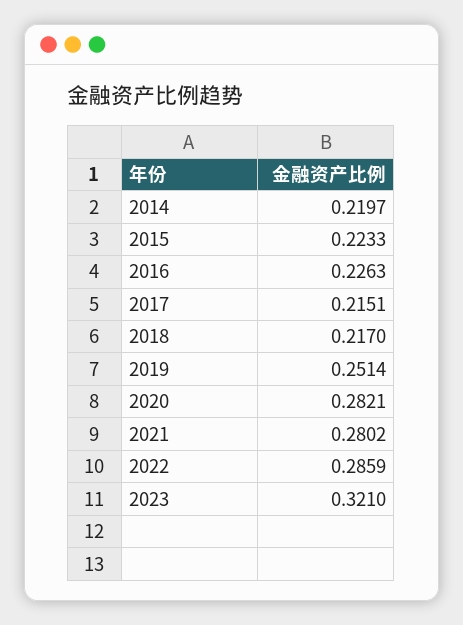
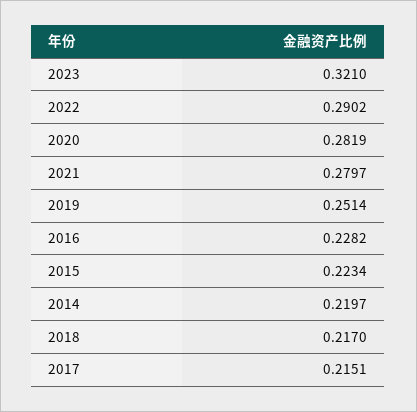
  {
    "2014": 0.2197,
-   "2015": 0.2233,
+   "2015": 0.2234,
-   "2016": 0.2263,
+   "2016": 0.2282,
    "2017": 0.2151,
    "2018": 0.217,
    "2019": 0.2514,
-   "2020": 0.2821,
+   "2020": 0.2819,
-   "2021": 0.2802,
+   "2021": 0.2797,
-   "2022": 0.2859,
+   "2022": 0.2902,
    "2023": 0.321
  }

